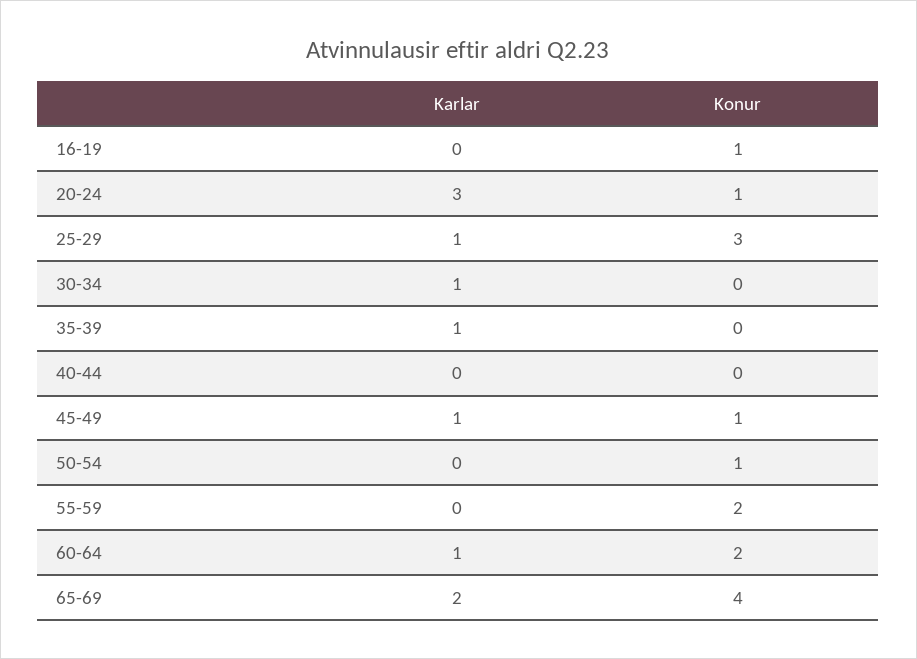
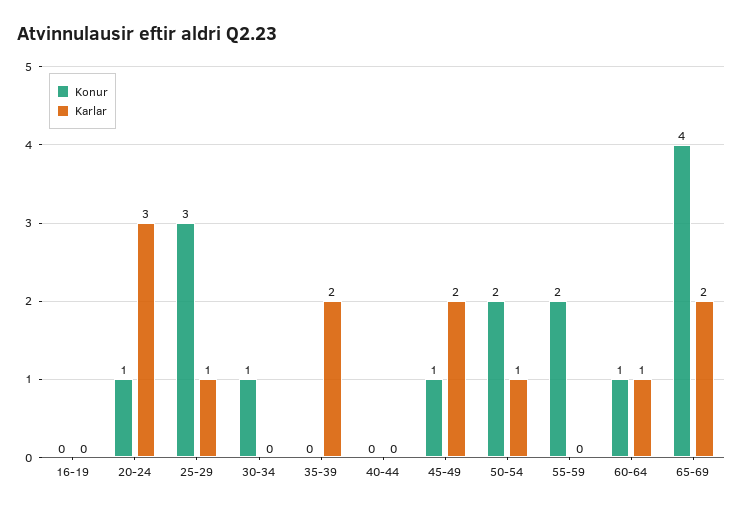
  {
    "Karlar": {
      "16-19": 0,
      "20-24": 3,
      "25-29": 1,
-     "30-34": 1,
+     "30-34": 0,
-     "35-39": 1,
+     "35-39": 2,
      "40-44": 0,
-     "45-49": 1,
+     "45-49": 2,
-     "50-54": 0,
+     "50-54": 1,
      "55-59": 0,
      "60-64": 1,
      "65-69": 2
    },
    "Konur": {
-     "16-19": 1,
+     "16-19": 0,
      "20-24": 1,
      "25-29": 3,
-     "30-34": 0,
+     "30-34": 1,
      "35-39": 0,
      "40-44": 0,
      "45-49": 1,
-     "50-54": 1,
+     "50-54": 2,
      "55-59": 2,
-     "60-64": 2,
+     "60-64": 1,
      "65-69": 4
    }
  }

